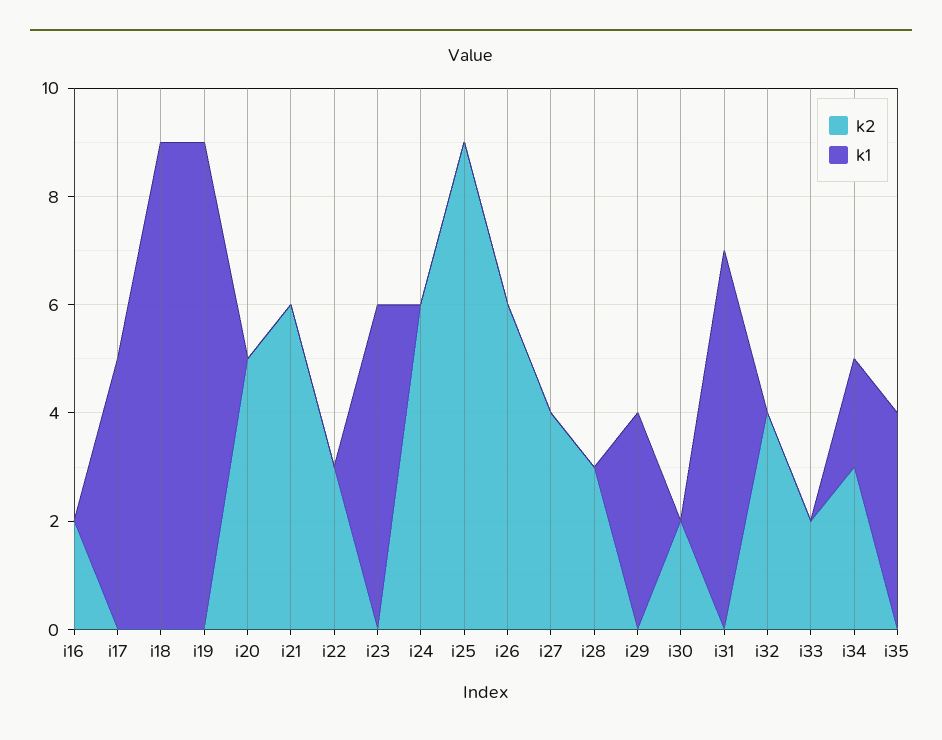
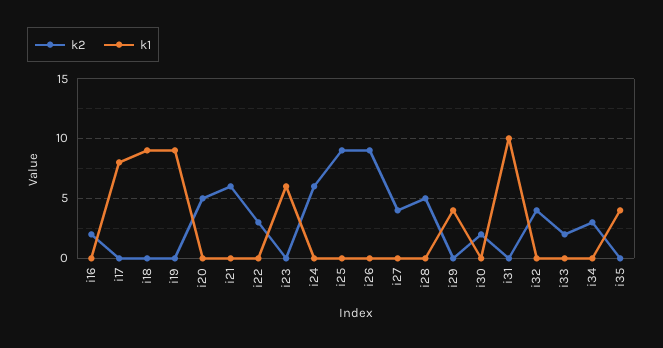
  {
    "k2": {
      "i16": 2,
      "i17": 0,
      "i18": 0,
      "i19": 0,
      "i20": 5,
      "i21": 6,
      "i22": 3,
      "i23": 0,
      "i24": 6,
      "i25": 9,
-     "i26": 6,
+     "i26": 9,
      "i27": 4,
-     "i28": 3,
+     "i28": 5,
      "i29": 0,
      "i30": 2,
      "i31": 0,
      "i32": 4,
      "i33": 2,
      "i34": 3,
      "i35": 0
    },
    "k1": {
      "i16": 0,
-     "i17": 5,
+     "i17": 8,
      "i18": 9,
      "i19": 9,
      "i20": 0,
      "i21": 0,
      "i22": 0,
      "i23": 6,
      "i24": 0,
      "i25": 0,
      "i26": 0,
      "i27": 0,
      "i28": 0,
      "i29": 4,
      "i30": 0,
-     "i31": 7,
+     "i31": 10,
      "i32": 0,
      "i33": 0,
-     "i34": 2,
+     "i34": 0,
      "i35": 4
    }
  }

